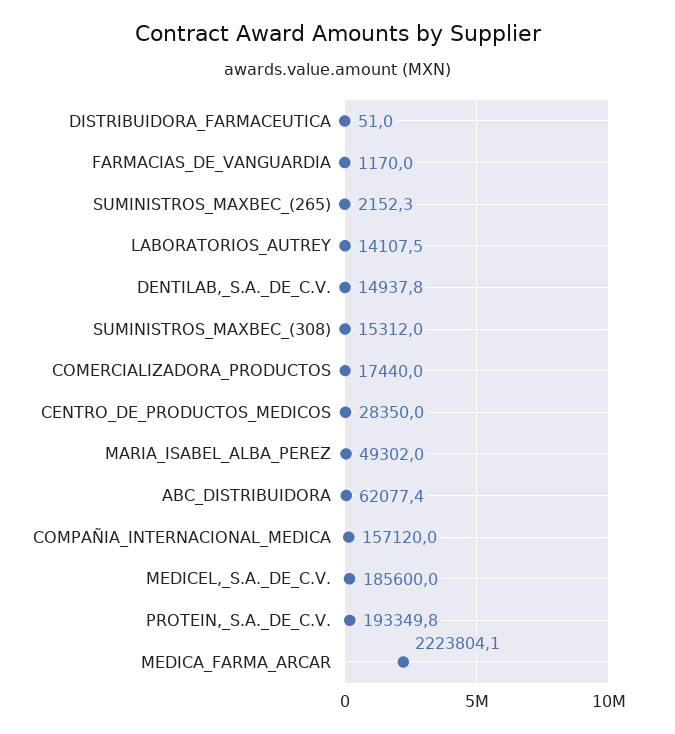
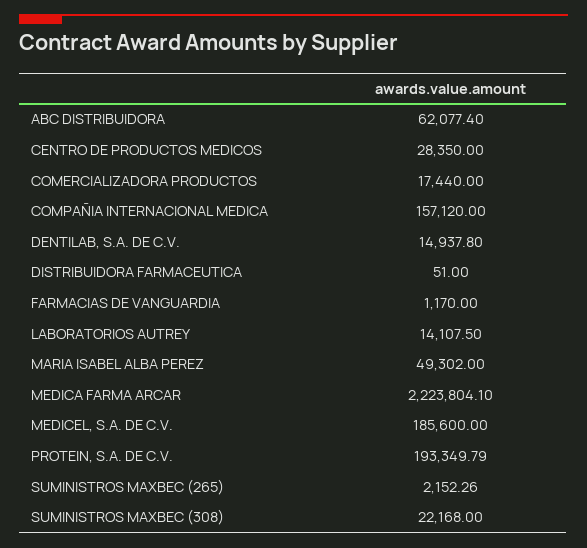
  {
    "DISTRIBUIDORA_FARMACEUTICA": 51,
    "FARMACIAS_DE_VANGUARDIA": 1170,
    "SUMINISTROS_MAXBEC_(265)": 2152.26,
    "LABORATORIOS_AUTREY": 14107.5,
    "DENTILAB,_S.A._DE_C.V.": 14937.8,
-   "SUMINISTROS_MAXBEC_(308)": 15312,
+   "SUMINISTROS_MAXBEC_(308)": 22168,
    "COMERCIALIZADORA_PRODUCTOS": 17440,
    "CENTRO_DE_PRODUCTOS_MEDICOS": 28350,
    "MARIA_ISABEL_ALBA_PEREZ": 49302,
    "ABC_DISTRIBUIDORA": 62077.4,
    "COMPAÑIA_INTERNACIONAL_MEDICA": 157120,
    "MEDICEL,_S.A._DE_C.V.": 185600,
    "PROTEIN,_S.A._DE_C.V.": 193349.79,
    "MEDICA_FARMA_ARCAR": 2223804.1
  }

